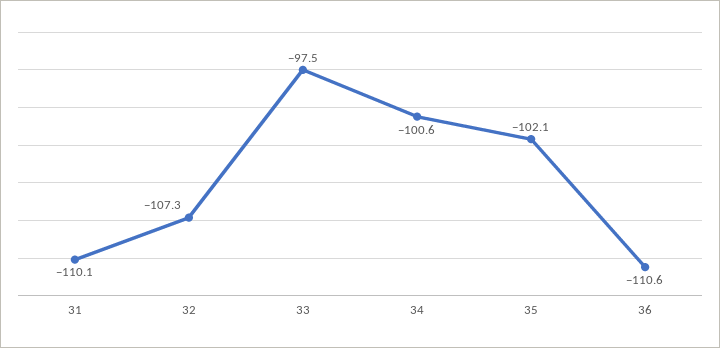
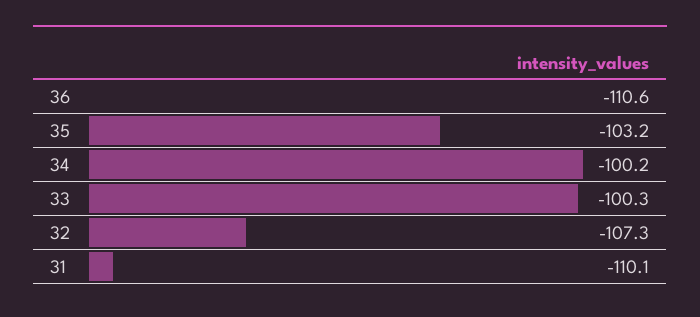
  {
    "31": -110.1,
    "32": -107.3,
-   "33": -97.5,
+   "33": -100.3,
-   "34": -100.6,
+   "34": -100.2,
-   "35": -102.1,
+   "35": -103.2,
    "36": -110.6
  }

